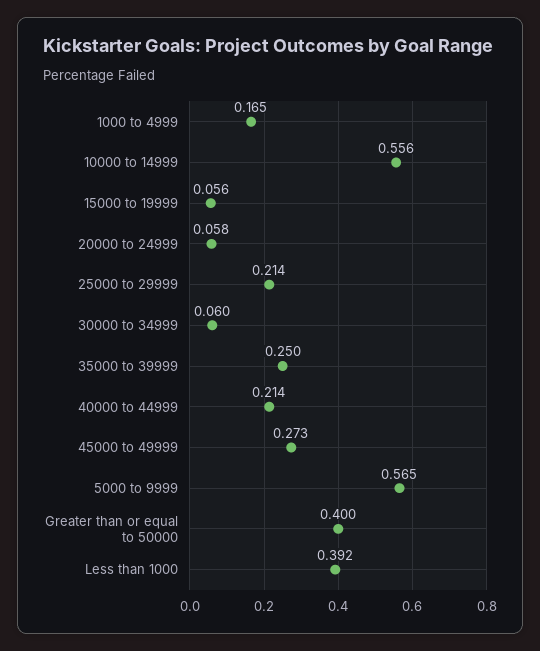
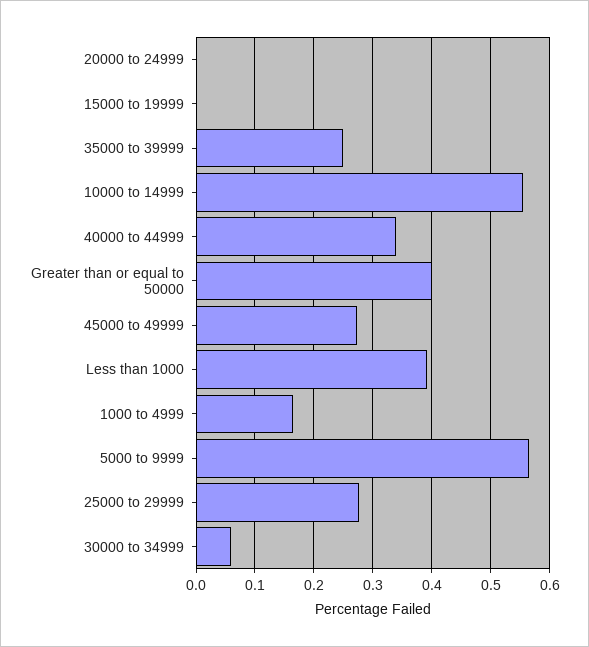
  {
    "1000 to 4999": 0.165,
    "10000 to 14999": 0.556,
-   "15000 to 19999": 0.056,
+   "15000 to 19999": 0,
-   "20000 to 24999": 0.058,
+   "20000 to 24999": 0,
-   "25000 to 29999": 0.214,
+   "25000 to 29999": 0.28,
    "30000 to 34999": 0.06,
    "35000 to 39999": 0.25,
-   "40000 to 44999": 0.214,
+   "40000 to 44999": 0.34,
    "45000 to 49999": 0.273,
    "5000 to 9999": 0.565,
    "Greater than or equal to 50000": 0.4,
    "Less than 1000": 0.392
  }

